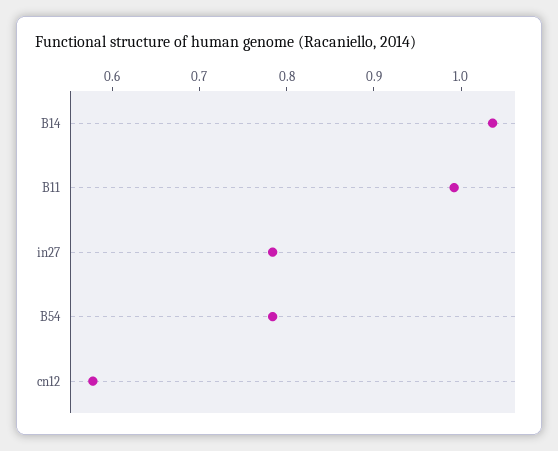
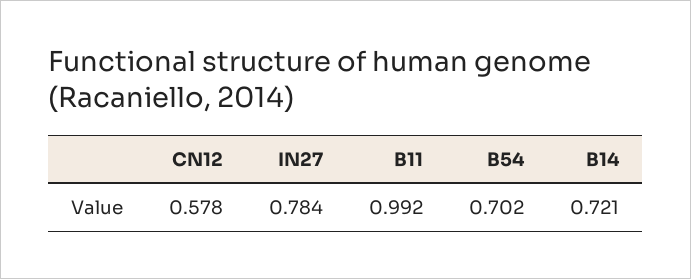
  {
-   "B14": 1.04,
+   "B14": 0.721,
    "B11": 0.992,
    "in27": 0.784,
-   "B54": 0.78,
+   "B54": 0.702,
    "cn12": 0.578
  }

